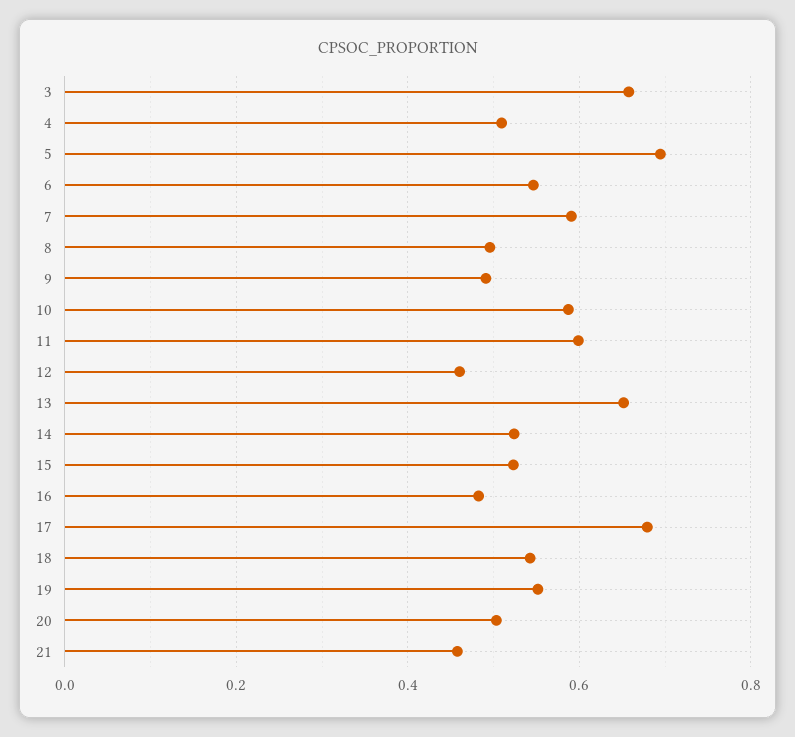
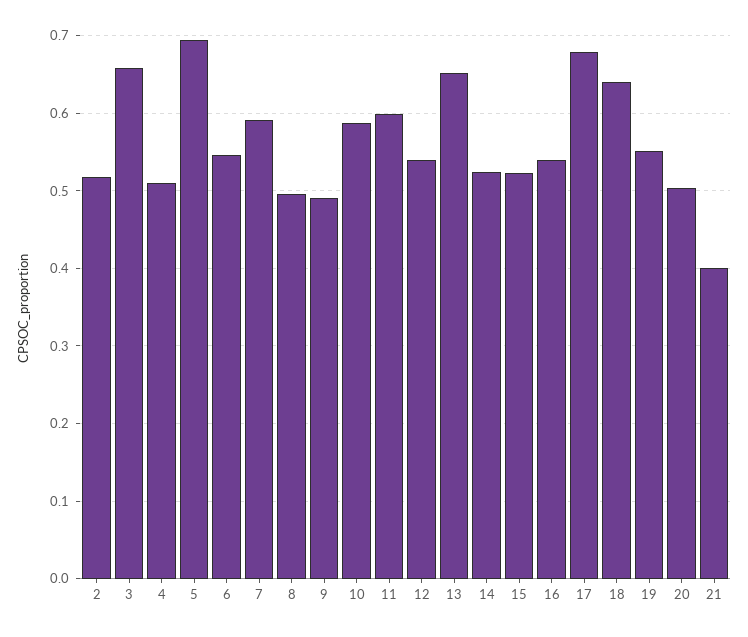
  {
    "3": 0.66,
    "4": 0.51,
    "5": 0.69,
    "6": 0.55,
    "7": 0.59,
    "8": 0.5,
    "9": 0.49,
    "10": 0.59,
    "11": 0.6,
-   "12": 0.46,
+   "12": 0.54,
    "13": 0.65,
    "14": 0.52,
    "15": 0.52,
-   "16": 0.48,
+   "16": 0.54,
    "17": 0.68,
-   "18": 0.54,
+   "18": 0.64,
    "19": 0.55,
    "20": 0.5,
-   "21": 0.46
+   "21": 0.4,
+   "2": 0.52
  }

